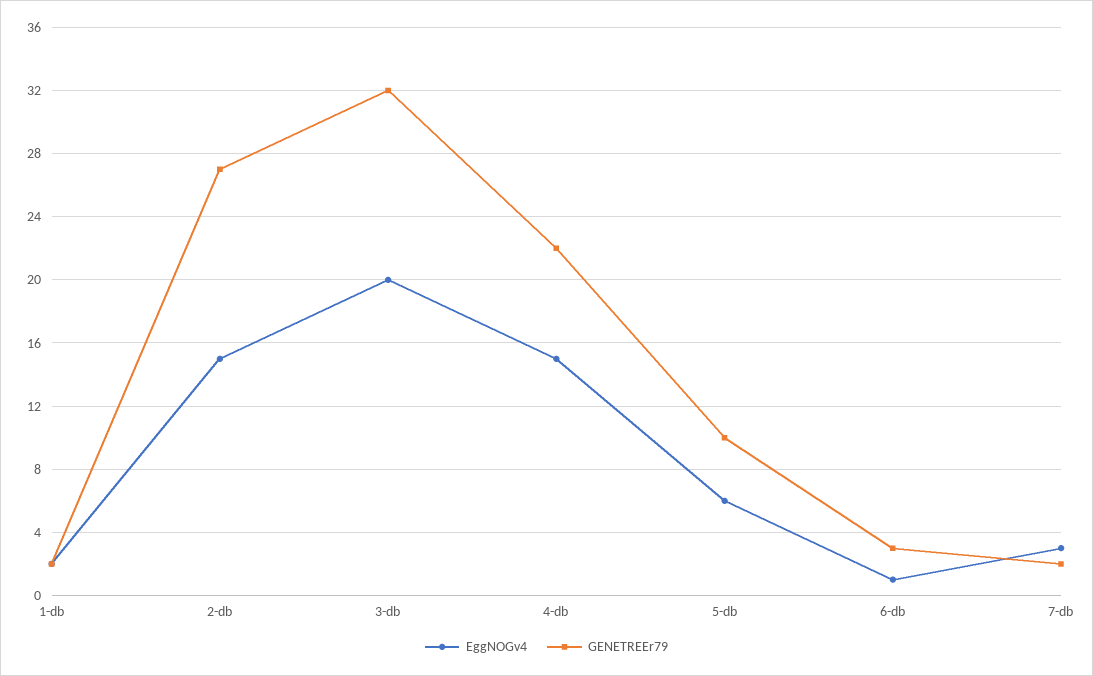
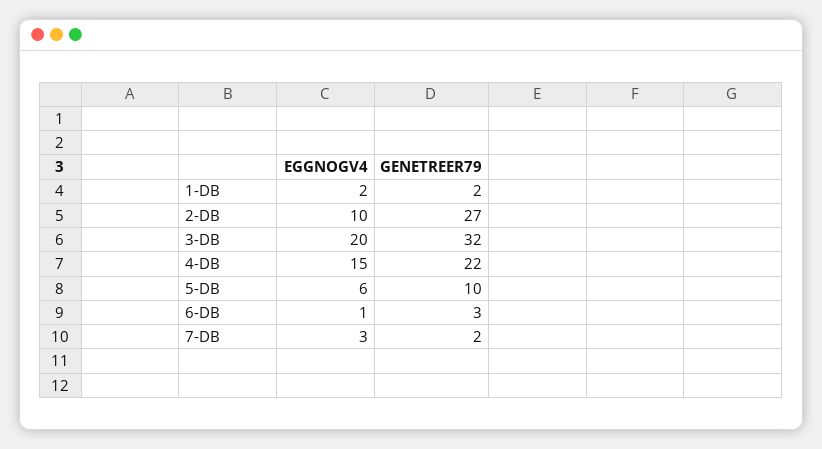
  {
    "EggNOGv4": {
      "1-db": 2,
-     "2-db": 15,
+     "2-db": 10,
      "3-db": 20,
      "4-db": 15,
      "5-db": 6,
      "6-db": 1,
      "7-db": 3
    },
    "GENETREEr79": {
      "1-db": 2,
      "2-db": 27,
      "3-db": 32,
      "4-db": 22,
      "5-db": 10,
      "6-db": 3,
      "7-db": 2
    }
  }

